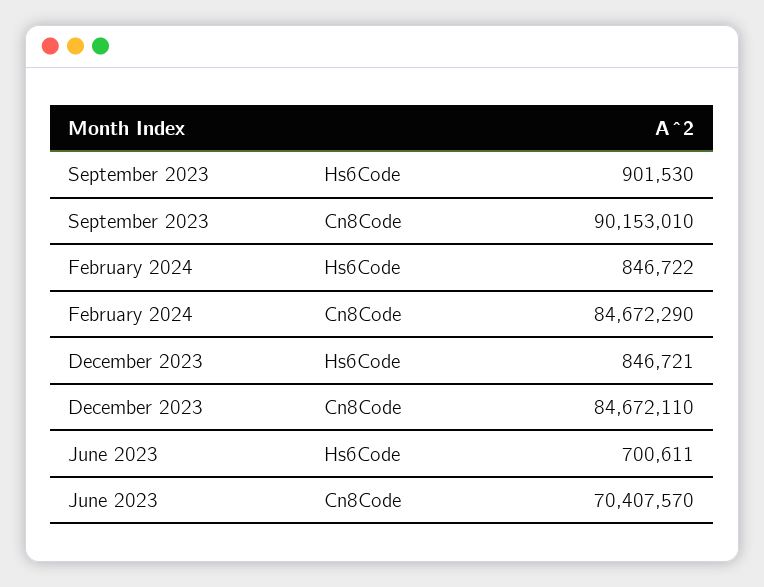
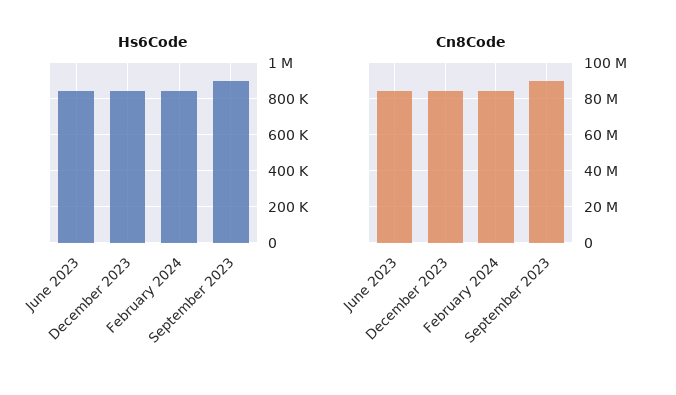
  {
    "Hs6Code": {
      "September 2023": 901530,
      "February 2024": 846722,
      "December 2023": 846721,
-     "June 2023": 700611
+     "June 2023": 850000
    },
    "Cn8Code": {
      "September 2023": 90153010,
      "February 2024": 84672290,
      "December 2023": 84672110,
-     "June 2023": 70407570
+     "June 2023": 85000000
    }
  }

